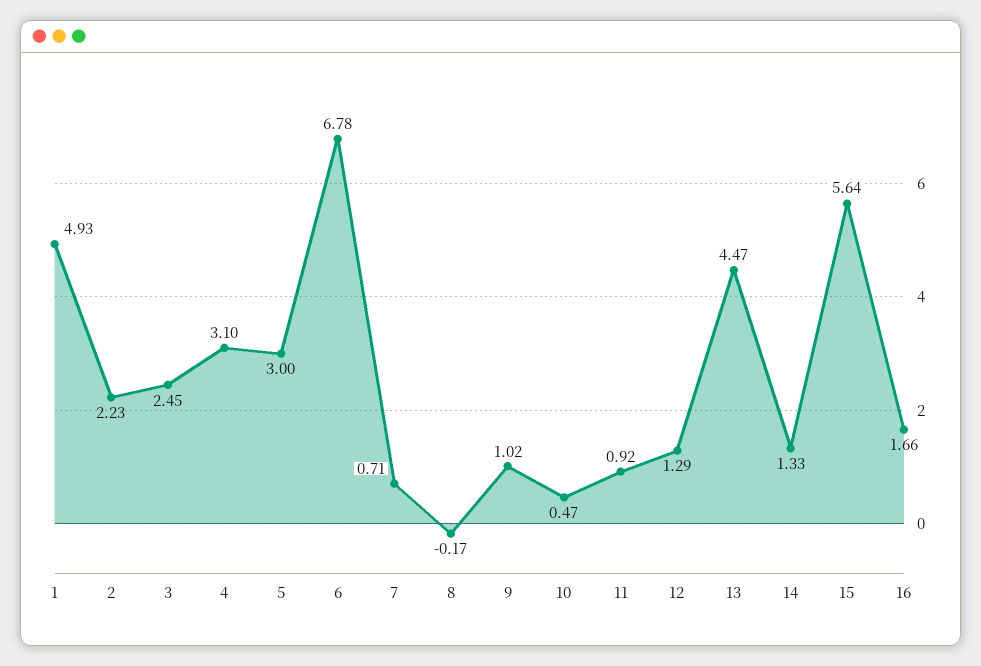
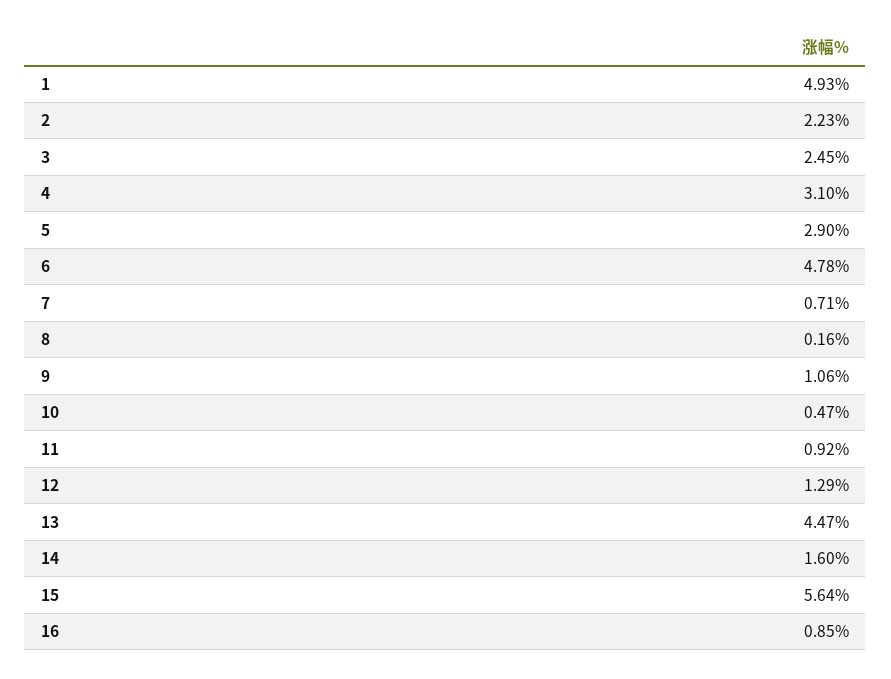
  {
    "1": 4.93,
    "2": 2.23,
    "3": 2.45,
    "4": 3.1,
-   "5": 3,
+   "5": 2.9,
-   "6": 6.78,
+   "6": 4.78,
    "7": 0.71,
-   "8": -0.17,
+   "8": 0.16,
-   "9": 1.02,
+   "9": 1.06,
    "10": 0.47,
    "11": 0.92,
    "12": 1.29,
    "13": 4.47,
-   "14": 1.33,
+   "14": 1.6,
    "15": 5.64,
-   "16": 1.66
+   "16": 0.85
  }

